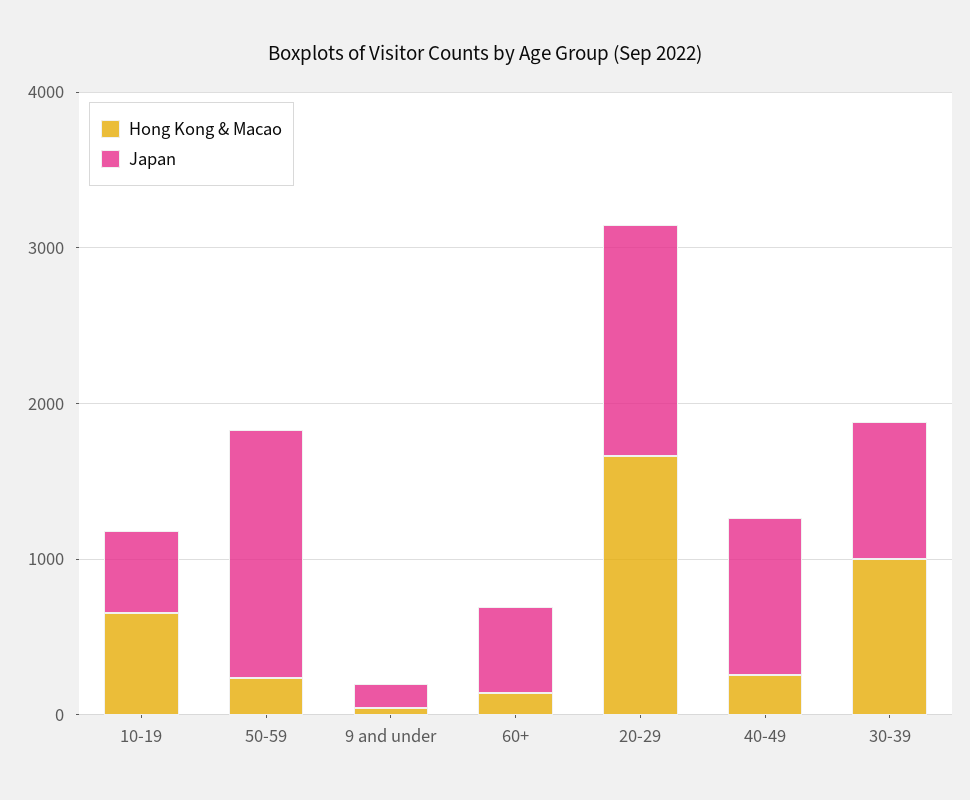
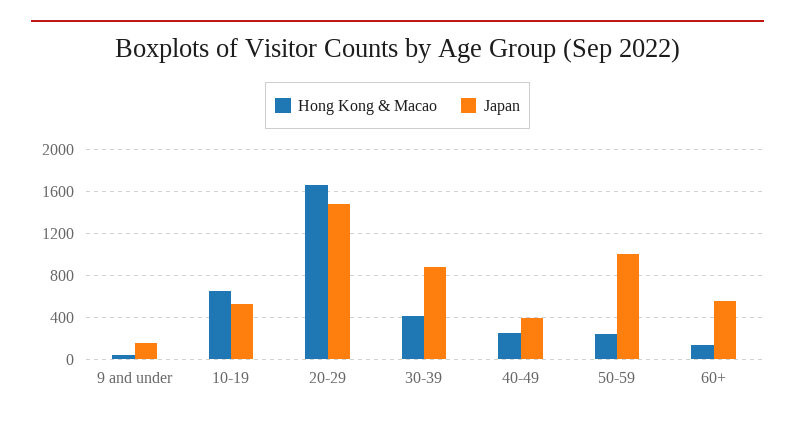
  {
    "Hong Kong & Macao": {
      "10-19": 700,
      "50-59": 200,
      "9 and under": 0,
      "60+": 100,
      "20-29": 1700,
      "40-49": 300,
-     "30-39": 1000
+     "30-39": 400
    },
    "Japan": {
      "10-19": 500,
-     "50-59": 1600,
+     "50-59": 1000,
      "9 and under": 200,
      "60+": 600,
      "20-29": 1500,
-     "40-49": 1000,
+     "40-49": 400,
      "30-39": 900
    }
  }

